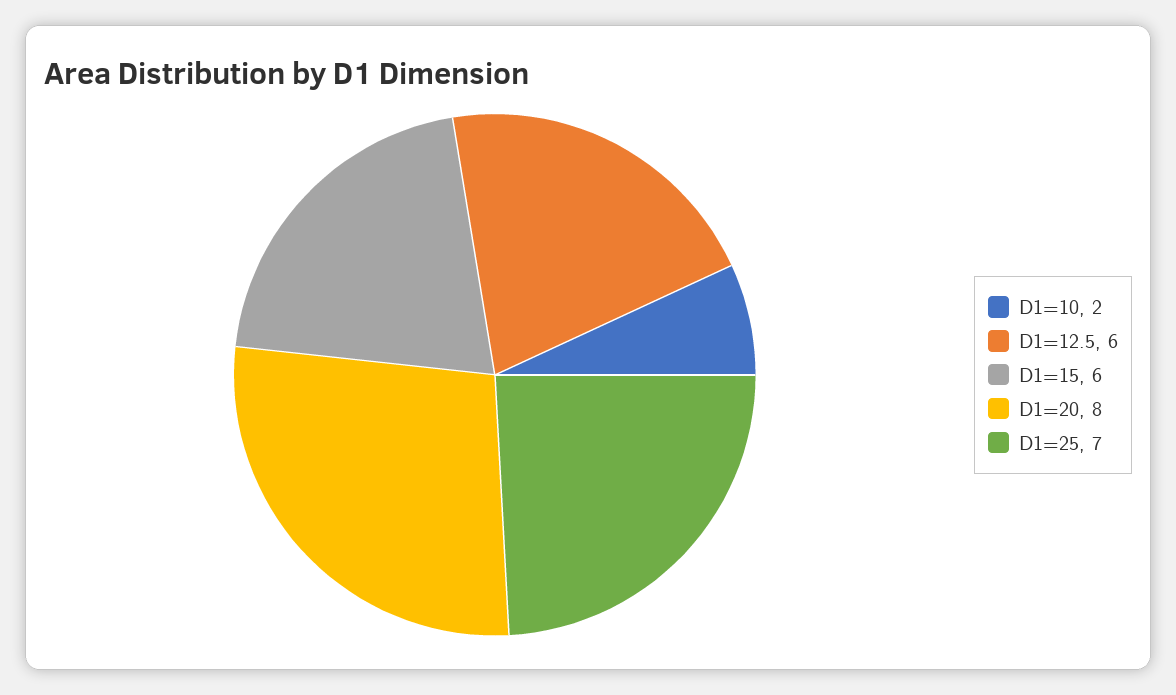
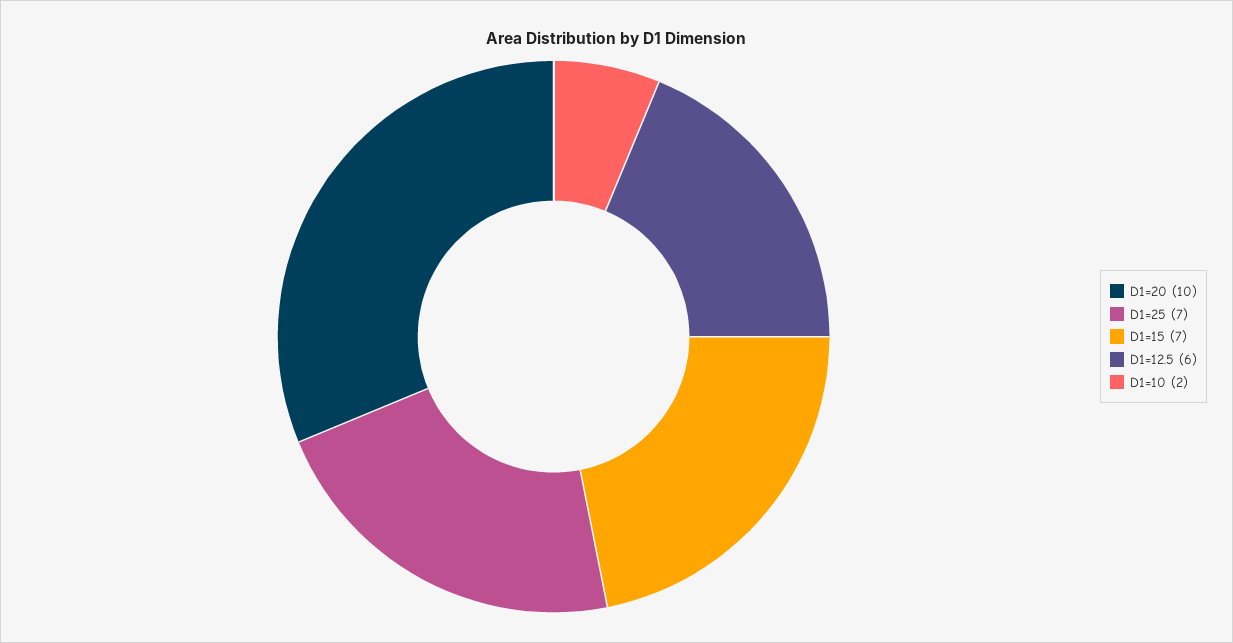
  {
    "D1=10": 2,
    "D1=12.5": 6,
-   "D1=15": 6,
+   "D1=15": 7,
-   "D1=20": 8,
+   "D1=20": 10,
    "D1=25": 7
  }

